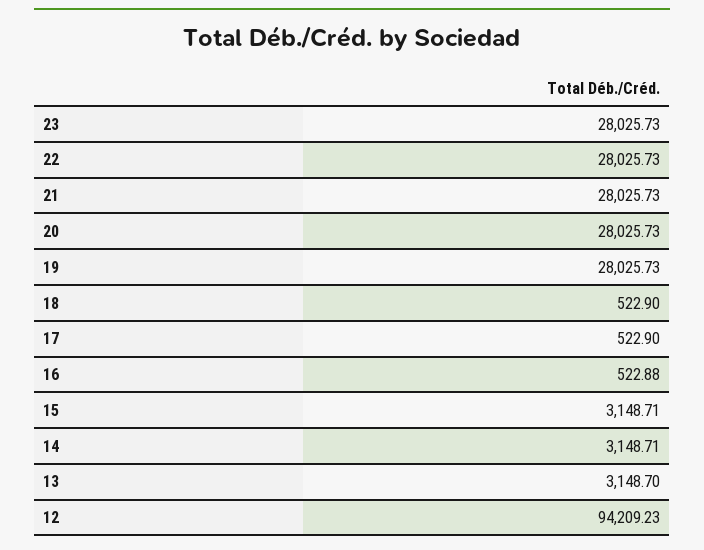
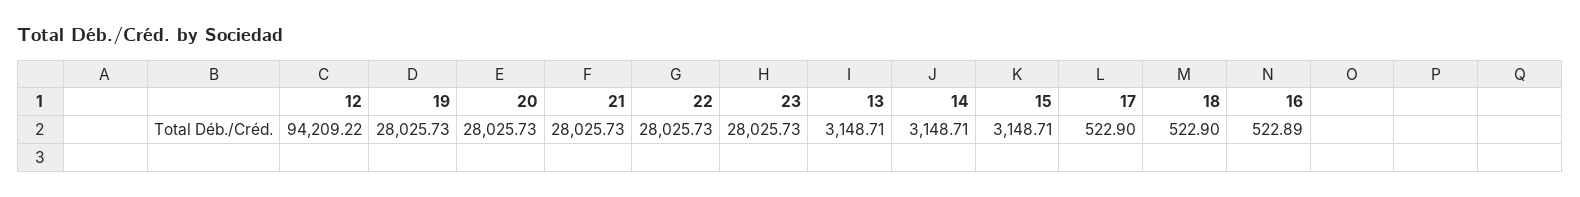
  {
    "23": 28025.73,
    "22": 28025.73,
    "21": 28025.73,
    "20": 28025.73,
    "19": 28025.73,
    "18": 522.9,
    "17": 522.9,
-   "16": 522.88,
+   "16": 522.89,
    "15": 3148.71,
    "14": 3148.71,
-   "13": 3148.7,
+   "13": 3148.71,
-   "12": 94209.23
+   "12": 94209.22
  }

